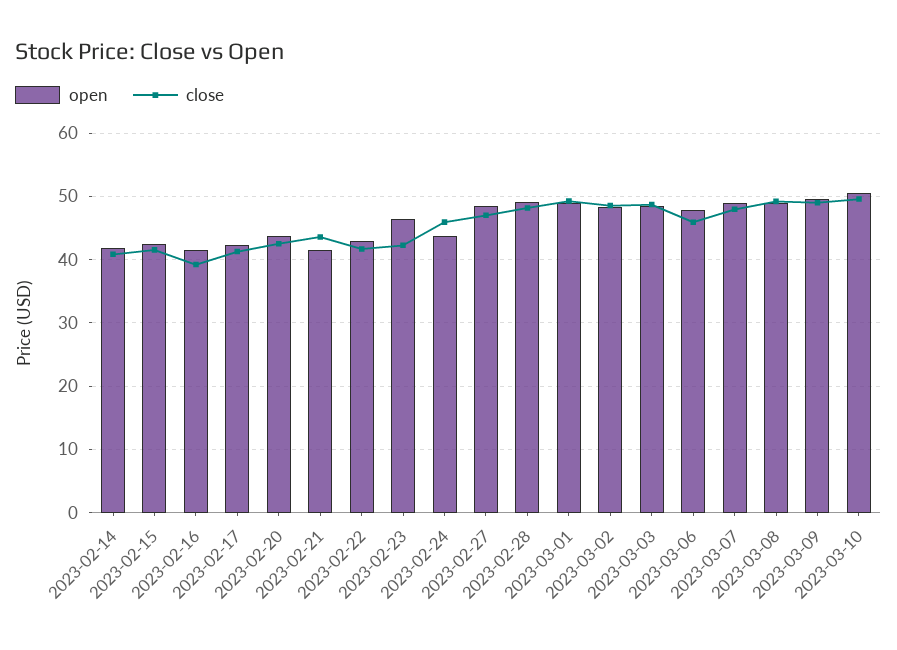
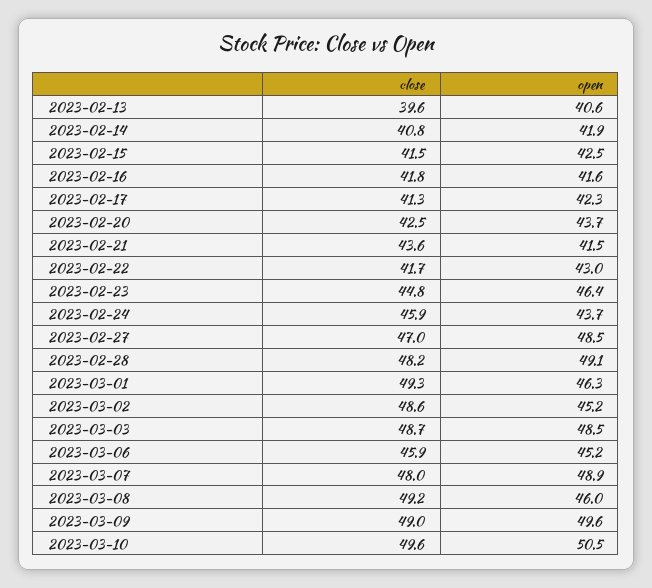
  {
    "open": {
      "2023-02-14": 41.9,
      "2023-02-15": 42.5,
      "2023-02-16": 41.6,
      "2023-02-17": 42.3,
      "2023-02-20": 43.7,
      "2023-02-21": 41.5,
      "2023-02-22": 43,
      "2023-02-23": 46.4,
      "2023-02-24": 43.7,
      "2023-02-27": 48.5,
      "2023-02-28": 49.1,
-     "2023-03-01": 49,
+     "2023-03-01": 46.3,
-     "2023-03-02": 48,
+     "2023-03-02": 45.2,
      "2023-03-03": 48.5,
-     "2023-03-06": 48,
+     "2023-03-06": 45.2,
      "2023-03-07": 48.9,
-     "2023-03-08": 49,
+     "2023-03-08": 46,
      "2023-03-09": 49.6,
-     "2023-03-10": 50.5
+     "2023-03-10": 50.5,
+     "2023-02-13": 40.6
    },
    "close": {
      "2023-02-14": 40.8,
      "2023-02-15": 41.5,
-     "2023-02-16": 39,
+     "2023-02-16": 41.8,
      "2023-02-17": 41.3,
      "2023-02-20": 42.5,
      "2023-02-21": 43.6,
      "2023-02-22": 41.7,
-     "2023-02-23": 42,
+     "2023-02-23": 44.8,
      "2023-02-24": 45.9,
      "2023-02-27": 47,
      "2023-02-28": 48.2,
      "2023-03-01": 49.3,
      "2023-03-02": 48.6,
      "2023-03-03": 48.7,
      "2023-03-06": 45.9,
      "2023-03-07": 48,
      "2023-03-08": 49.2,
      "2023-03-09": 49,
-     "2023-03-10": 49.6
+     "2023-03-10": 49.6,
+     "2023-02-13": 39.6
    }
  }

